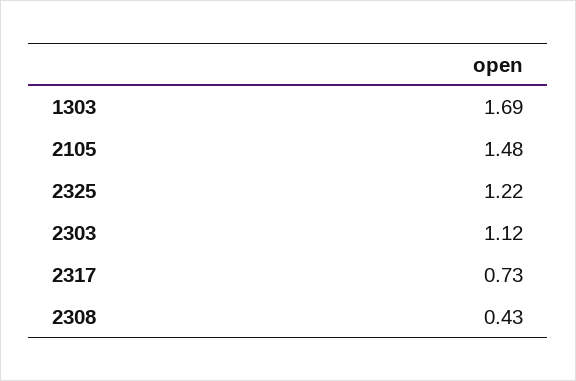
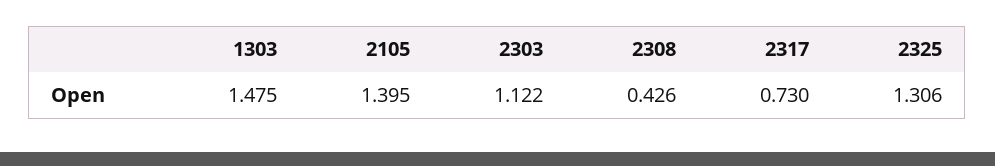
  {
-   "1303": 1.69,
+   "1303": 1.475,
-   "2105": 1.48,
+   "2105": 1.395,
-   "2325": 1.22,
+   "2325": 1.306,
    "2303": 1.122,
    "2317": 0.73,
    "2308": 0.426
  }

